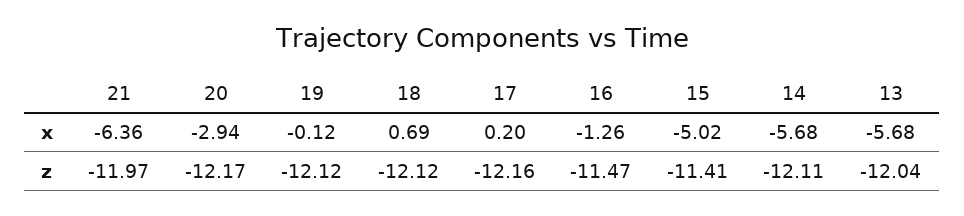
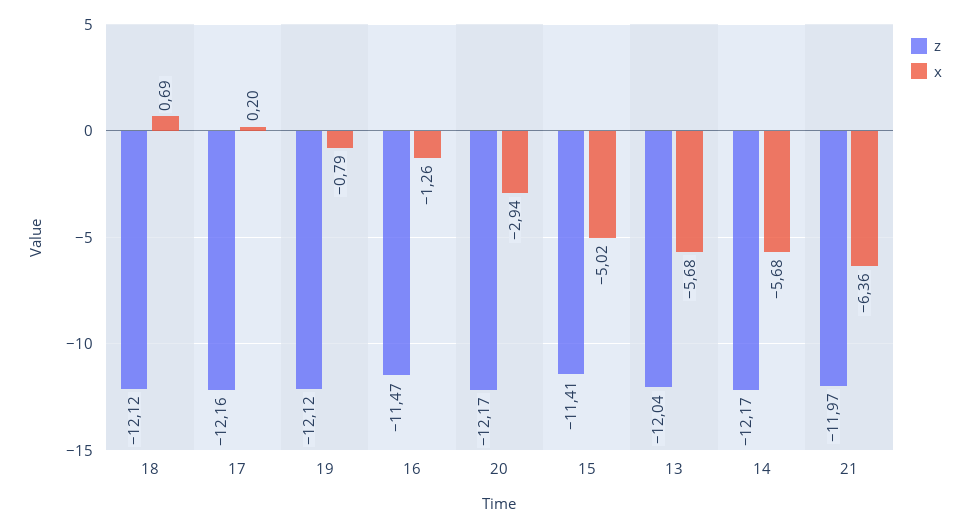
  {
    "x": {
      "21": -6.36,
      "20": -2.94,
-     "19": -0.12,
+     "19": -0.79,
      "18": 0.69,
      "17": 0.2,
      "16": -1.26,
      "15": -5.02,
      "14": -5.68,
      "13": -5.68
    },
    "z": {
      "21": -11.97,
      "20": -12.17,
      "19": -12.12,
      "18": -12.12,
      "17": -12.16,
      "16": -11.47,
      "15": -11.41,
-     "14": -12.11,
+     "14": -12.17,
      "13": -12.04
    }
  }

